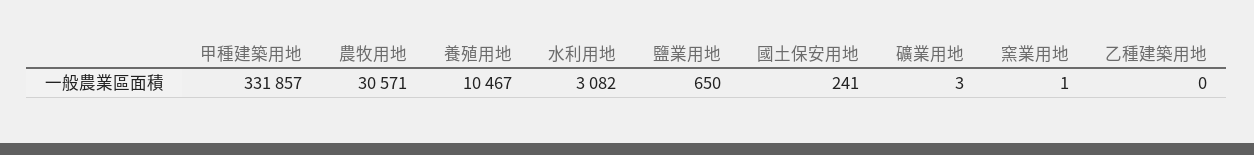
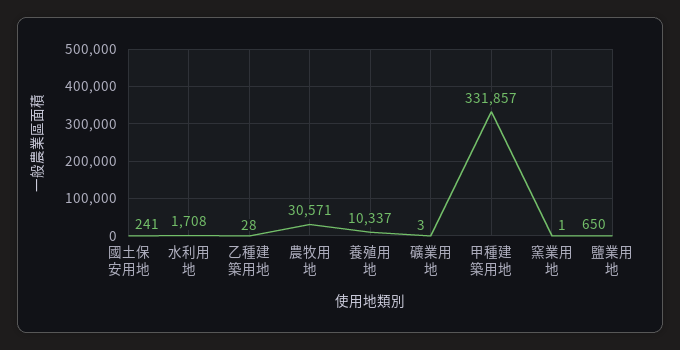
  {
    "甲種建築用地": 331857,
    "農牧用地": 30571,
-   "養殖用地": 10467,
+   "養殖用地": 10337,
-   "水利用地": 3082,
+   "水利用地": 1708,
    "鹽業用地": 650,
    "國土保安用地": 241,
    "礦業用地": 3,
    "窯業用地": 1,
-   "乙種建築用地": 0
+   "乙種建築用地": 28
  }

